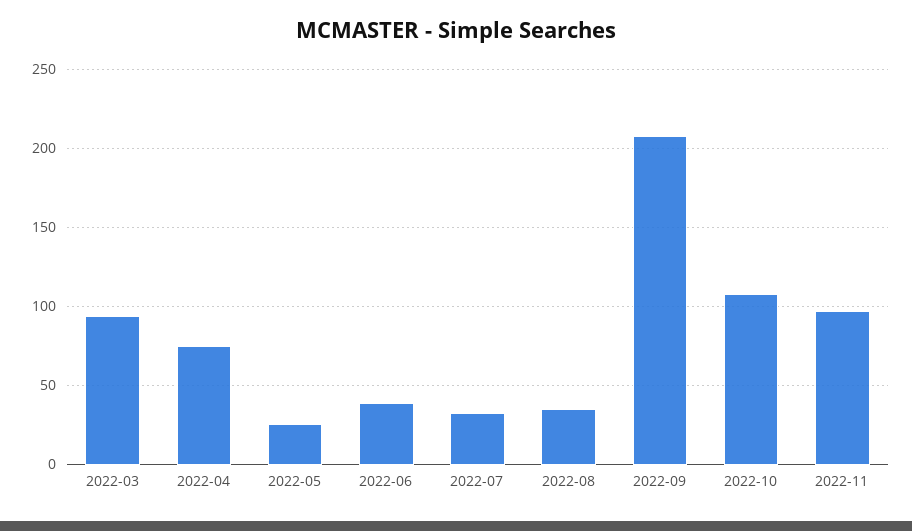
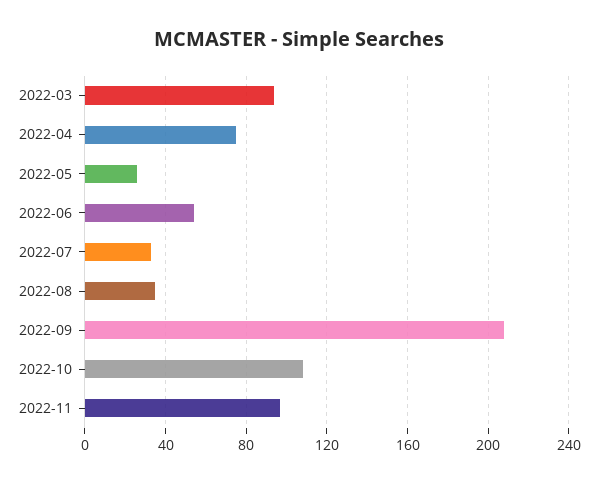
  {
    "2022-03": 95,
    "2022-04": 75,
    "2022-05": 25,
-   "2022-06": 40,
+   "2022-06": 55,
    "2022-07": 35,
    "2022-08": 35,
    "2022-09": 210,
    "2022-10": 110,
    "2022-11": 95
  }

